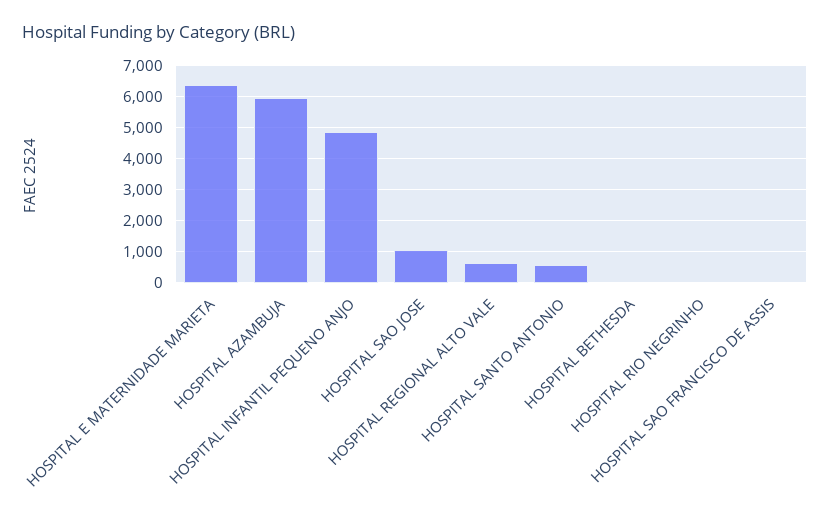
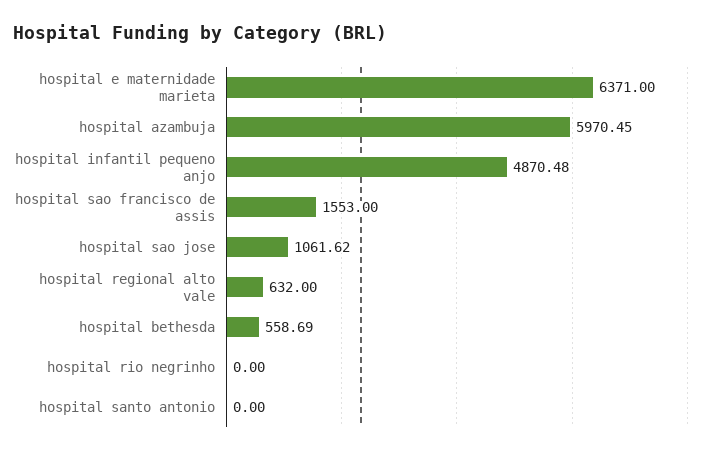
  {
    "HOSPITAL E MATERNIDADE MARIETA": 6371,
    "HOSPITAL AZAMBUJA": 5970.45,
    "HOSPITAL INFANTIL PEQUENO ANJO": 4870.48,
    "HOSPITAL SAO JOSE": 1061.62,
    "HOSPITAL REGIONAL ALTO VALE": 632,
-   "HOSPITAL SANTO ANTONIO": 600,
+   "HOSPITAL SANTO ANTONIO": 0,
-   "HOSPITAL BETHESDA": 0,
+   "HOSPITAL BETHESDA": 558.69,
    "HOSPITAL RIO NEGRINHO": 0,
-   "HOSPITAL SAO FRANCISCO DE ASSIS": 0
+   "HOSPITAL SAO FRANCISCO DE ASSIS": 1553
  }

